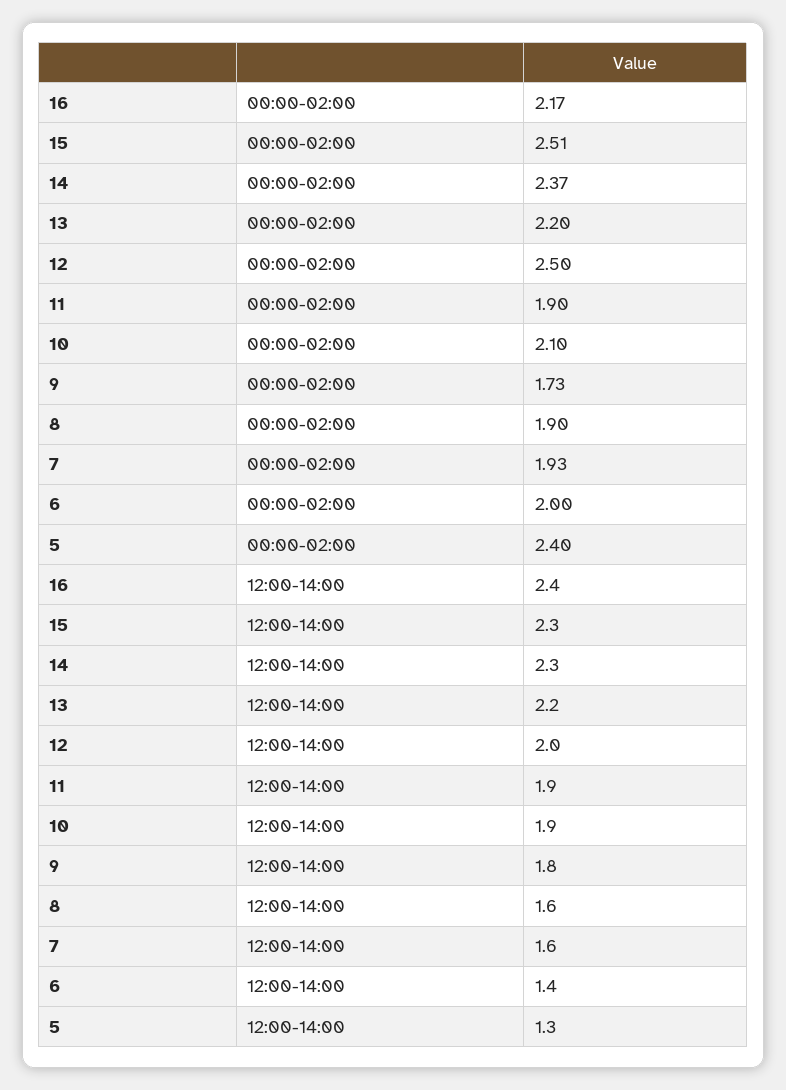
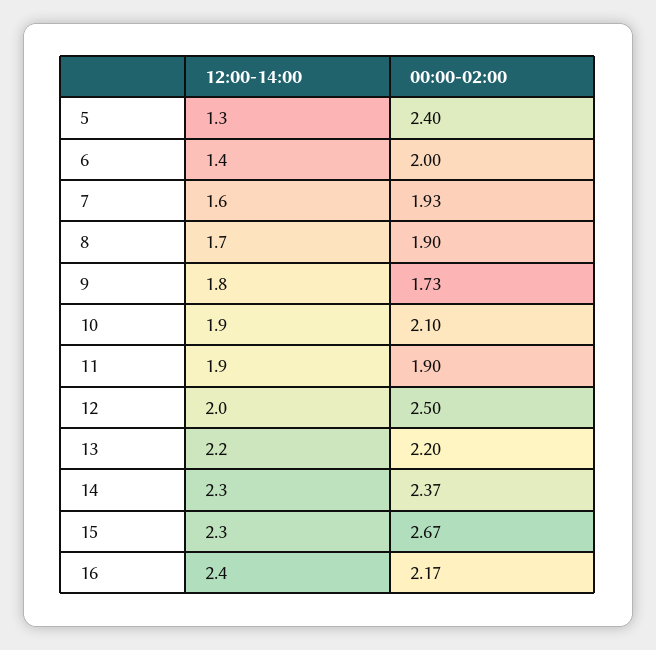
  {
    "16": {
      "00:00-02:00": 2.17,
      "12:00-14:00": 2.4
    },
    "15": {
-     "00:00-02:00": 2.51,
+     "00:00-02:00": 2.67,
      "12:00-14:00": 2.3
    },
    "14": {
      "00:00-02:00": 2.37,
      "12:00-14:00": 2.3
    },
    "13": {
      "00:00-02:00": 2.2,
      "12:00-14:00": 2.2
    },
    "12": {
      "00:00-02:00": 2.5,
      "12:00-14:00": 2
    },
    "11": {
      "00:00-02:00": 1.9,
      "12:00-14:00": 1.9
    },
    "10": {
      "00:00-02:00": 2.1,
      "12:00-14:00": 1.9
    },
    "9": {
      "00:00-02:00": 1.73,
      "12:00-14:00": 1.8
    },
    "8": {
      "00:00-02:00": 1.9,
-     "12:00-14:00": 1.6
+     "12:00-14:00": 1.7
    },
    "7": {
      "00:00-02:00": 1.93,
      "12:00-14:00": 1.6
    },
    "6": {
      "00:00-02:00": 2,
      "12:00-14:00": 1.4
    },
    "5": {
      "00:00-02:00": 2.4,
      "12:00-14:00": 1.3
    }
  }

